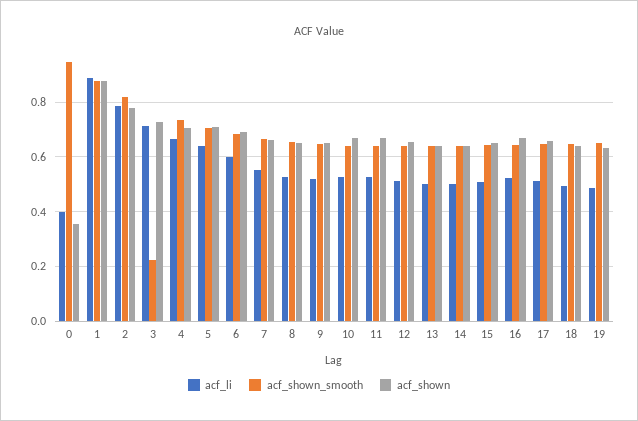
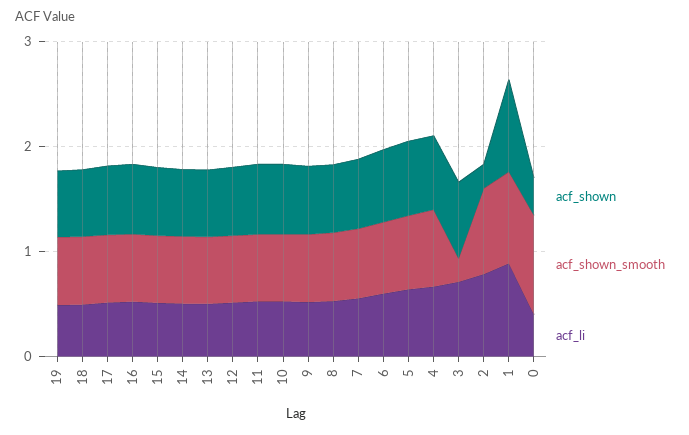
  {
    "acf_li": {
      "0": 0.4,
      "1": 0.875,
      "2": 0.775,
      "3": 0.7,
      "4": 0.675,
      "5": 0.65,
      "6": 0.6,
      "7": 0.55,
      "8": 0.525,
      "9": 0.525,
      "10": 0.525,
      "11": 0.525,
      "12": 0.5,
      "13": 0.5,
      "14": 0.5,
      "15": 0.5,
      "16": 0.525,
      "17": 0.5,
      "18": 0.5,
      "19": 0.5
    },
    "acf_shown_smooth": {
      "0": 0.95,
      "1": 0.875,
      "2": 0.825,
      "3": 0.225,
      "4": 0.725,
      "5": 0.7,
      "6": 0.675,
      "7": 0.675,
      "8": 0.65,
      "9": 0.65,
      "10": 0.65,
      "11": 0.65,
      "12": 0.65,
      "13": 0.65,
      "14": 0.65,
      "15": 0.65,
      "16": 0.65,
      "17": 0.65,
      "18": 0.65,
      "19": 0.65
    },
    "acf_shown": {
      "0": 0.35,
      "1": 0.875,
-     "2": 0.775,
+     "2": 0.2,
      "3": 0.725,
      "4": 0.7,
      "5": 0.7,
      "6": 0.7,
      "7": 0.65,
      "8": 0.65,
      "9": 0.65,
      "10": 0.675,
      "11": 0.675,
      "12": 0.65,
      "13": 0.65,
      "14": 0.65,
      "15": 0.65,
      "16": 0.675,
      "17": 0.65,
      "18": 0.65,
      "19": 0.625
    }
  }

